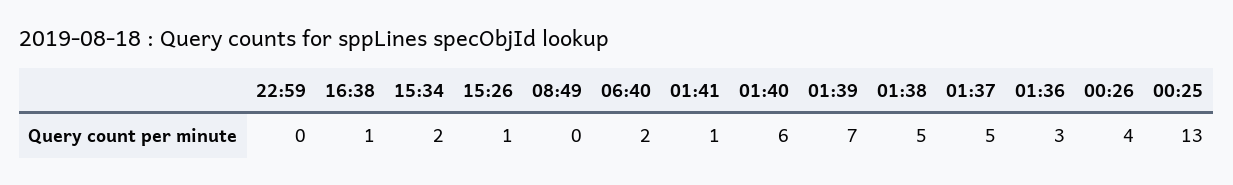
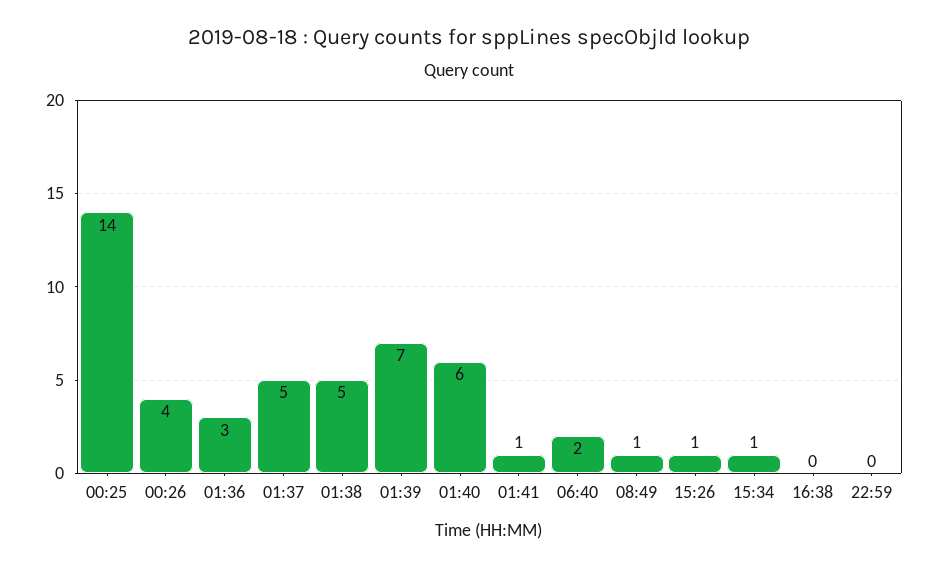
  {
    "22:59": 0,
-   "16:38": 1,
+   "16:38": 0,
-   "15:34": 2,
+   "15:34": 1,
    "15:26": 1,
-   "08:49": 0,
+   "08:49": 1,
    "06:40": 2,
    "01:41": 1,
    "01:40": 6,
    "01:39": 7,
    "01:38": 5,
    "01:37": 5,
    "01:36": 3,
    "00:26": 4,
-   "00:25": 13
+   "00:25": 14
  }

